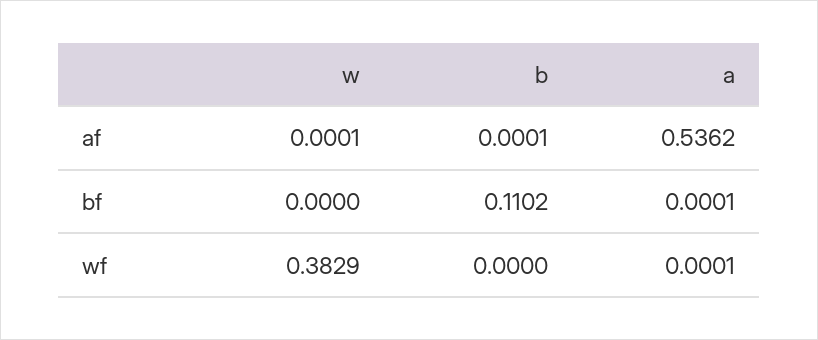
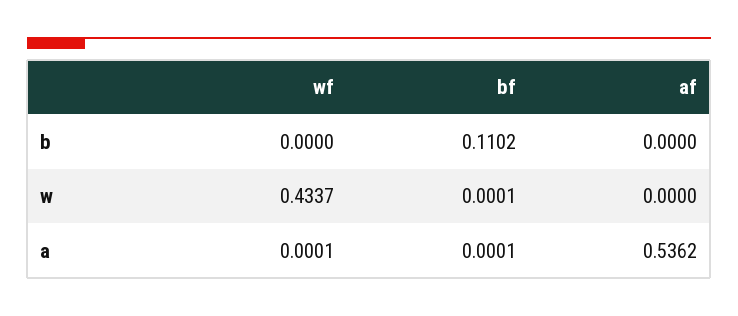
  {
    "w": {
-     "af": 0.0001,
+     "af": 0,
-     "bf": 0,
+     "bf": 0.0001,
-     "wf": 0.3829
+     "wf": 0.4337
    },
    "b": {
-     "af": 0.0001,
+     "af": 0,
      "bf": 0.1102,
      "wf": 0
    },
    "a": {
      "af": 0.5362,
      "bf": 0.0001,
      "wf": 0.0001
    }
  }

